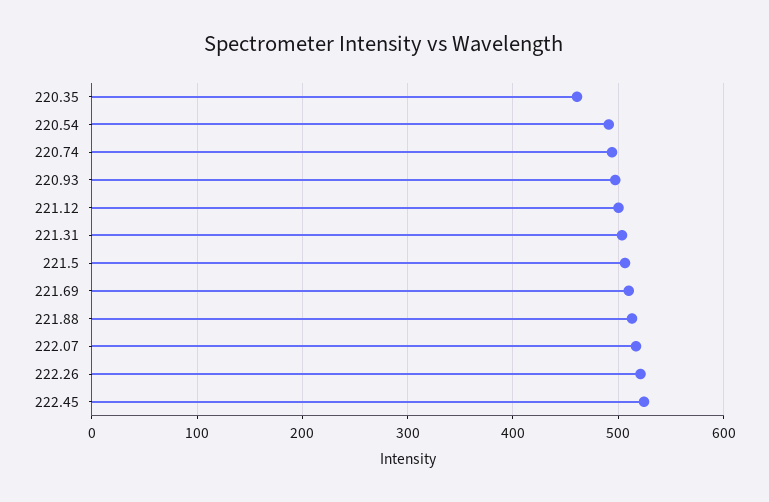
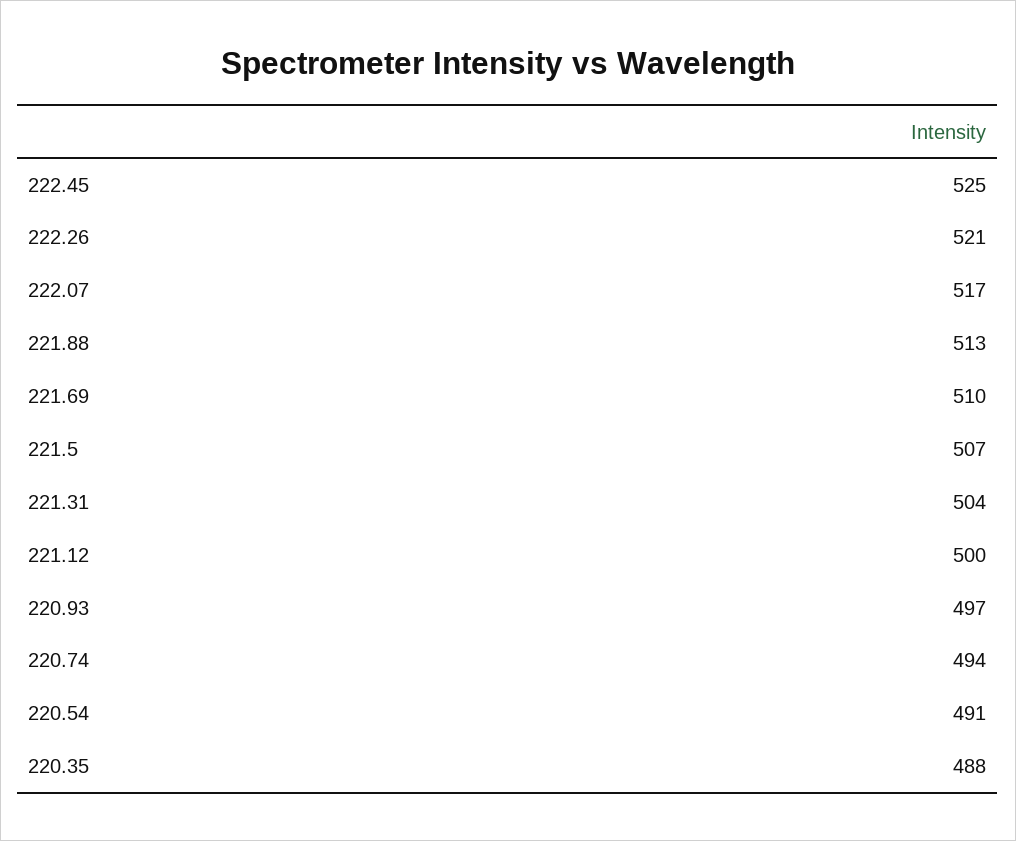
  {
-   "220.35": 460,
+   "220.35": 488,
    "220.54": 491,
    "220.74": 494,
    "220.93": 497,
    "221.12": 500,
    "221.31": 504,
    "221.5": 507,
    "221.69": 510,
    "221.88": 513,
    "222.07": 517,
    "222.26": 521,
    "222.45": 525
  }

